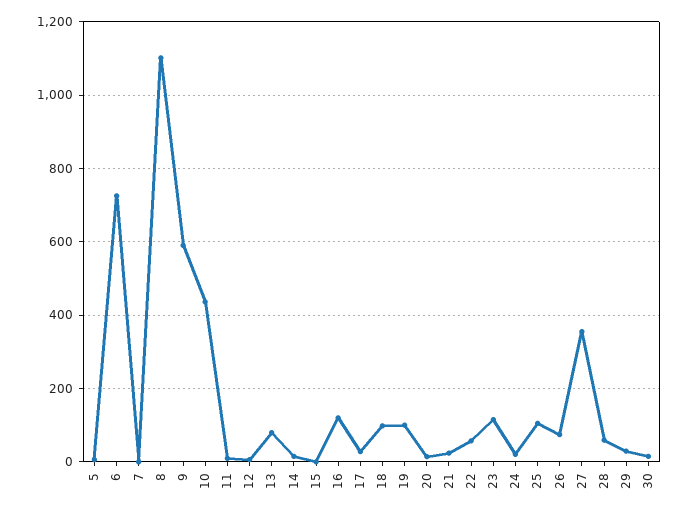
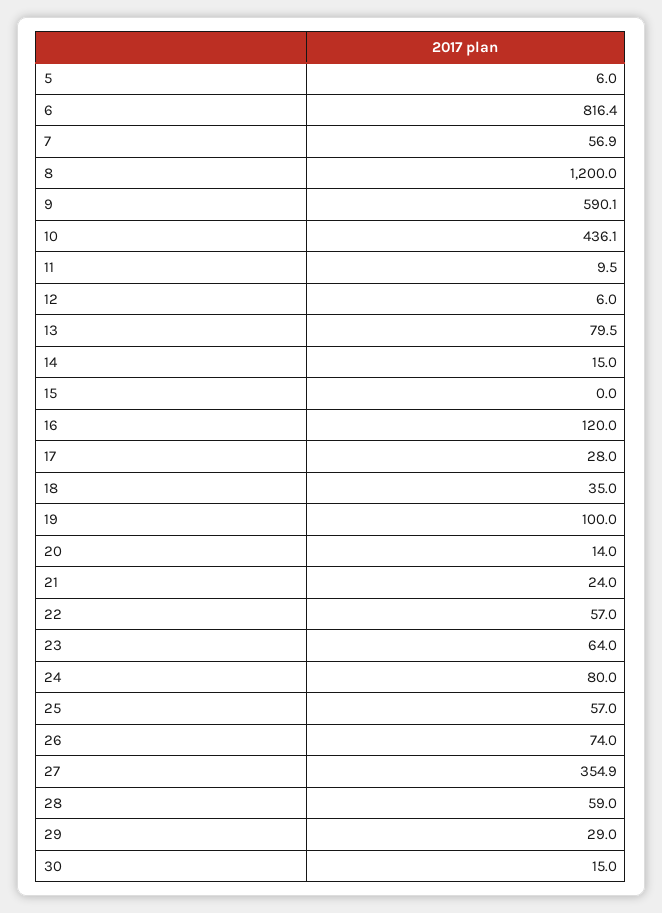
  {
    "5": 6,
-   "6": 720,
+   "6": 816.4,
-   "7": 0,
+   "7": 56.9,
-   "8": 1100,
+   "8": 1200,
    "9": 590.1,
    "10": 436.1,
    "11": 9.5,
    "12": 6,
    "13": 79.5,
    "14": 15,
    "15": 0,
    "16": 120,
    "17": 28,
-   "18": 100,
+   "18": 35,
    "19": 100,
    "20": 14,
    "21": 24,
    "22": 57,
-   "23": 120,
+   "23": 64,
-   "24": 20,
+   "24": 80,
-   "25": 100,
+   "25": 57,
    "26": 74,
    "27": 354.9,
    "28": 59,
    "29": 29,
    "30": 15
  }

